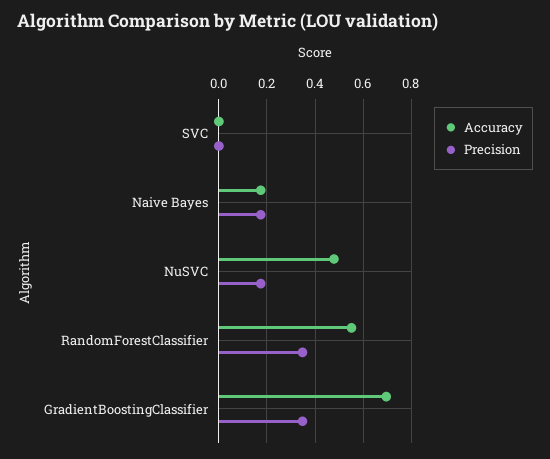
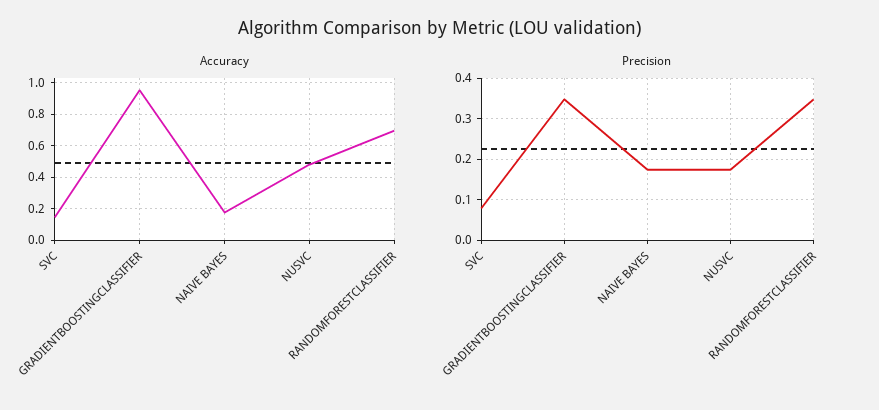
  {
    "Accuracy": {
-     "SVC": 0,
+     "SVC": 0.15,
      "Naive Bayes": 0.175,
      "NuSVC": 0.475,
-     "RandomForestClassifier": 0.55,
+     "RandomForestClassifier": 0.7,
-     "GradientBoostingClassifier": 0.7
+     "GradientBoostingClassifier": 0.95
    },
    "Precision": {
-     "SVC": 0,
+     "SVC": 0.08,
      "Naive Bayes": 0.18,
      "NuSVC": 0.18,
      "RandomForestClassifier": 0.34,
      "GradientBoostingClassifier": 0.34
    }
  }

